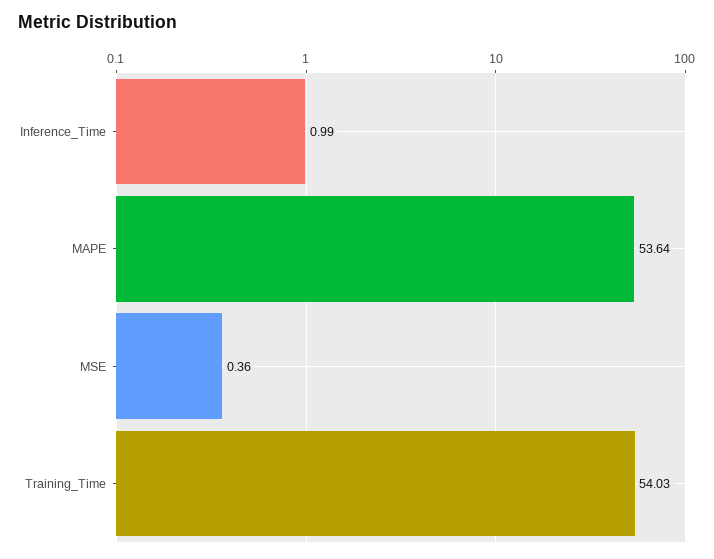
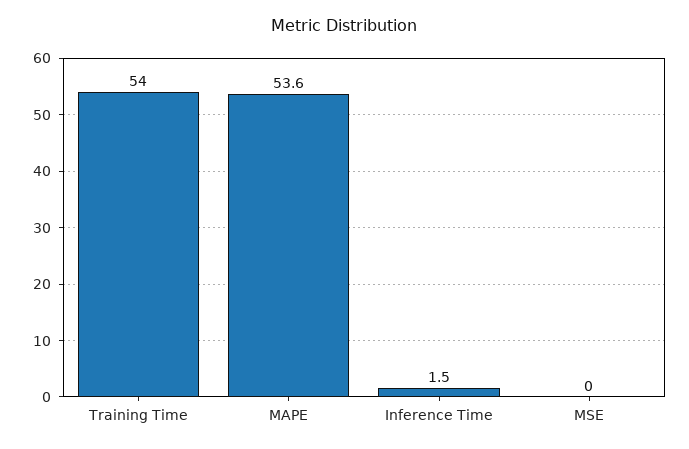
  {
-   "Inference_Time": 0.99,
+   "Inference_Time": 1.5,
    "MAPE": 53.64,
-   "MSE": 0.36,
+   "MSE": 0,
    "Training_Time": 54.03
  }

